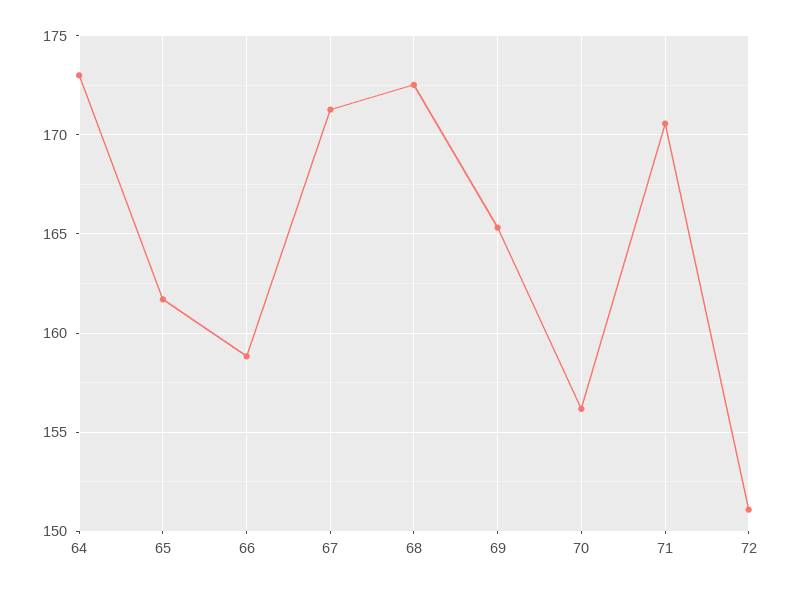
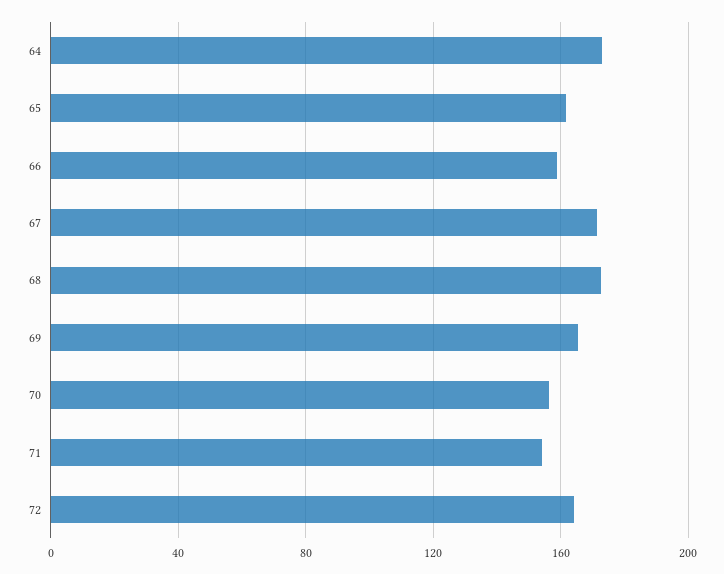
  {
    "64": 173,
    "65": 161.5,
    "66": 159,
    "67": 171.5,
    "68": 172.5,
    "69": 165.5,
    "70": 156,
-   "71": 170.5,
+   "71": 155,
-   "72": 151
+   "72": 165
  }

